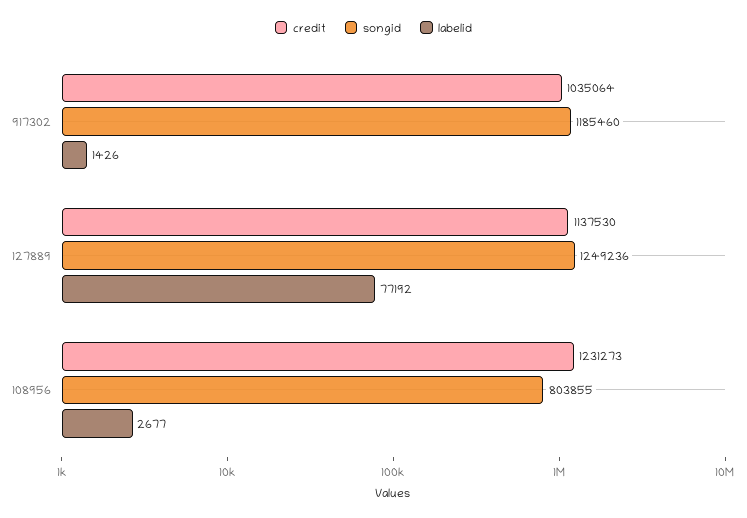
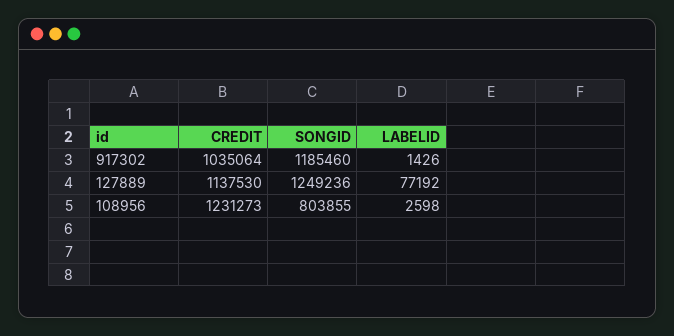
  {
    "credit": {
      "917302": 1035064,
      "127889": 1137530,
      "108956": 1231273
    },
    "songid": {
      "917302": 1185460,
      "127889": 1249236,
      "108956": 803855
    },
    "labelid": {
      "917302": 1426,
      "127889": 77192,
-     "108956": 2677
+     "108956": 2598
    }
  }

